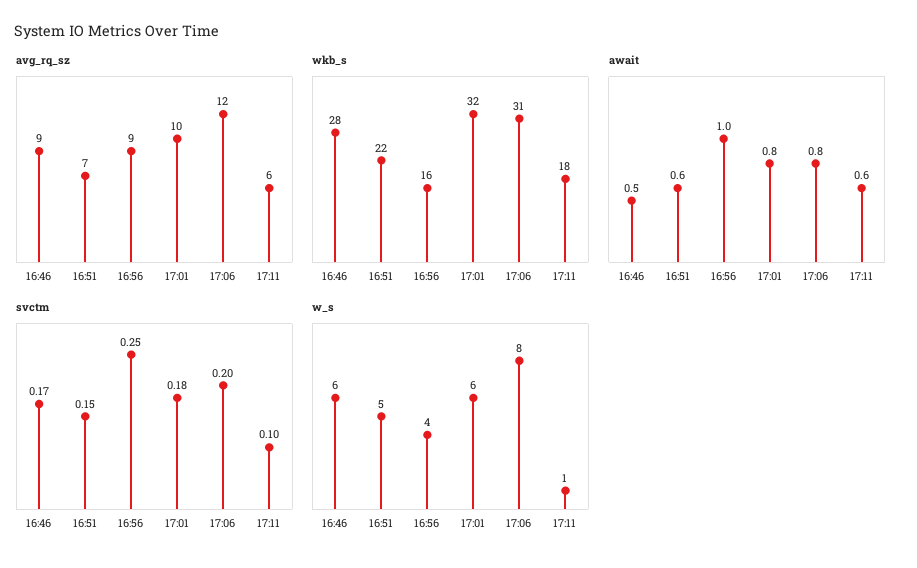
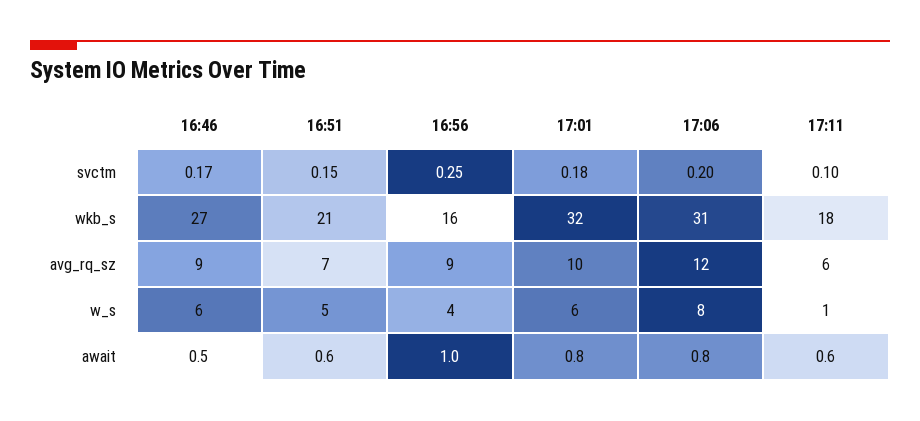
  {
    "avg_rq_sz": {
      "16:46": 9,
      "16:51": 7,
      "16:56": 9,
      "17:01": 10,
      "17:06": 12,
      "17:11": 6
    },
    "wkb_s": {
-     "16:46": 28,
+     "16:46": 27,
-     "16:51": 22,
+     "16:51": 21,
      "16:56": 16,
      "17:01": 32,
      "17:06": 31,
      "17:11": 18
    },
    "await": {
      "16:46": 0.5,
      "16:51": 0.6,
      "16:56": 1,
      "17:01": 0.8,
      "17:06": 0.8,
      "17:11": 0.6
    },
    "svctm": {
      "16:46": 0.17,
      "16:51": 0.15,
      "16:56": 0.25,
      "17:01": 0.18,
      "17:06": 0.2,
      "17:11": 0.1
    },
    "w_s": {
      "16:46": 6,
      "16:51": 5,
      "16:56": 4,
      "17:01": 6,
      "17:06": 8,
      "17:11": 1
    }
  }

